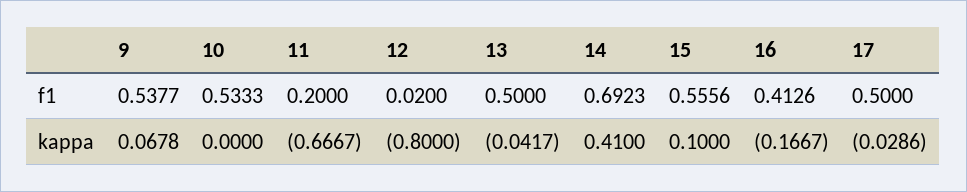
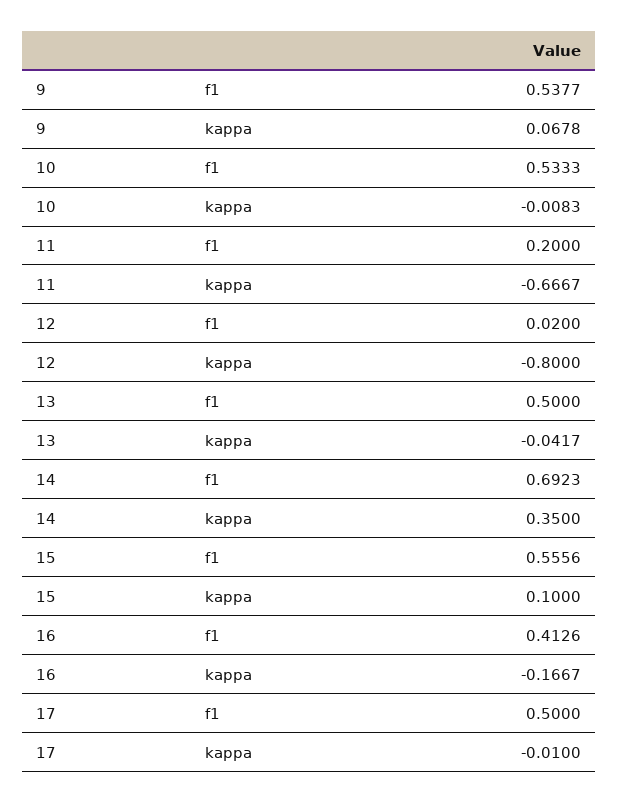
  {
    "9": {
      "f1": 0.5377,
      "kappa": 0.0678
    },
    "10": {
      "f1": 0.5333,
-     "kappa": 0
+     "kappa": -0.0083
    },
    "11": {
      "f1": 0.2,
      "kappa": -0.6667
    },
    "12": {
      "f1": 0.02,
      "kappa": -0.8
    },
    "13": {
      "f1": 0.5,
      "kappa": -0.0417
    },
    "14": {
      "f1": 0.6923,
-     "kappa": 0.41
+     "kappa": 0.35
    },
    "15": {
      "f1": 0.5556,
      "kappa": 0.1
    },
    "16": {
      "f1": 0.4126,
      "kappa": -0.1667
    },
    "17": {
      "f1": 0.5,
-     "kappa": -0.0286
+     "kappa": -0.01
    }
  }

